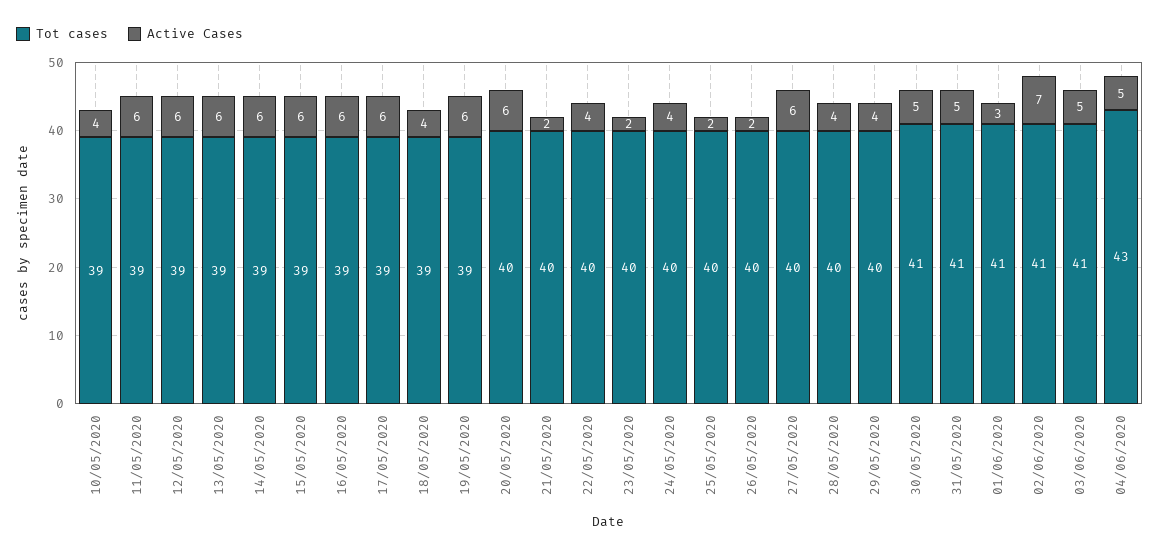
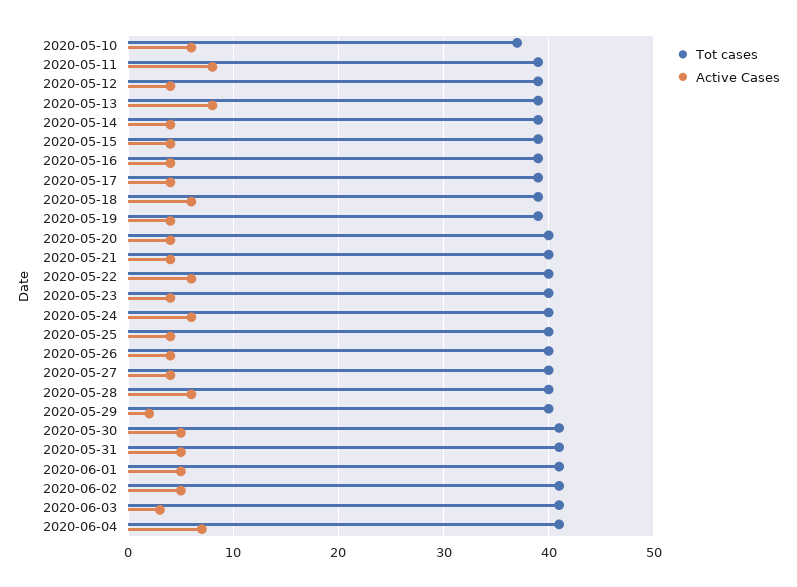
  {
    "Tot cases": {
-     "10/05/2020": 39,
+     "10/05/2020": 37,
      "11/05/2020": 39,
      "12/05/2020": 39,
      "13/05/2020": 39,
      "14/05/2020": 39,
      "15/05/2020": 39,
      "16/05/2020": 39,
      "17/05/2020": 39,
      "18/05/2020": 39,
      "19/05/2020": 39,
      "20/05/2020": 40,
      "21/05/2020": 40,
      "22/05/2020": 40,
      "23/05/2020": 40,
      "24/05/2020": 40,
      "25/05/2020": 40,
      "26/05/2020": 40,
      "27/05/2020": 40,
      "28/05/2020": 40,
      "29/05/2020": 40,
      "30/05/2020": 41,
      "31/05/2020": 41,
      "01/06/2020": 41,
      "02/06/2020": 41,
      "03/06/2020": 41,
-     "04/06/2020": 43
+     "04/06/2020": 41
    },
    "Active Cases": {
-     "10/05/2020": 4,
+     "10/05/2020": 6,
-     "11/05/2020": 6,
+     "11/05/2020": 8,
-     "12/05/2020": 6,
+     "12/05/2020": 4,
-     "13/05/2020": 6,
+     "13/05/2020": 8,
-     "14/05/2020": 6,
+     "14/05/2020": 4,
-     "15/05/2020": 6,
+     "15/05/2020": 4,
-     "16/05/2020": 6,
+     "16/05/2020": 4,
-     "17/05/2020": 6,
+     "17/05/2020": 4,
-     "18/05/2020": 4,
+     "18/05/2020": 6,
-     "19/05/2020": 6,
+     "19/05/2020": 4,
-     "20/05/2020": 6,
+     "20/05/2020": 4,
-     "21/05/2020": 2,
+     "21/05/2020": 4,
-     "22/05/2020": 4,
+     "22/05/2020": 6,
-     "23/05/2020": 2,
+     "23/05/2020": 4,
-     "24/05/2020": 4,
+     "24/05/2020": 6,
-     "25/05/2020": 2,
+     "25/05/2020": 4,
-     "26/05/2020": 2,
+     "26/05/2020": 4,
-     "27/05/2020": 6,
+     "27/05/2020": 4,
-     "28/05/2020": 4,
+     "28/05/2020": 6,
-     "29/05/2020": 4,
+     "29/05/2020": 2,
      "30/05/2020": 5,
      "31/05/2020": 5,
-     "01/06/2020": 3,
+     "01/06/2020": 5,
-     "02/06/2020": 7,
+     "02/06/2020": 5,
-     "03/06/2020": 5,
+     "03/06/2020": 3,
-     "04/06/2020": 5
+     "04/06/2020": 7
    }
  }

